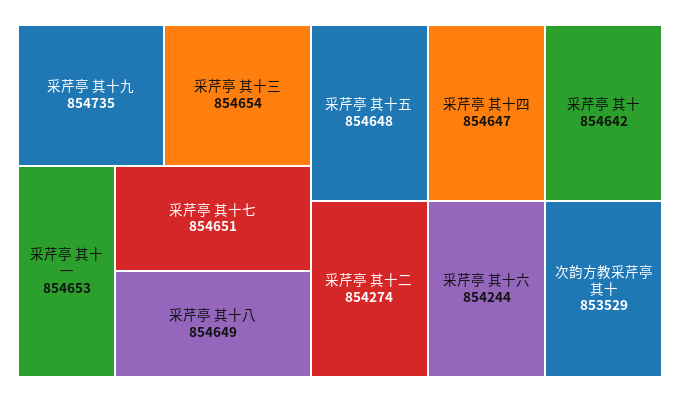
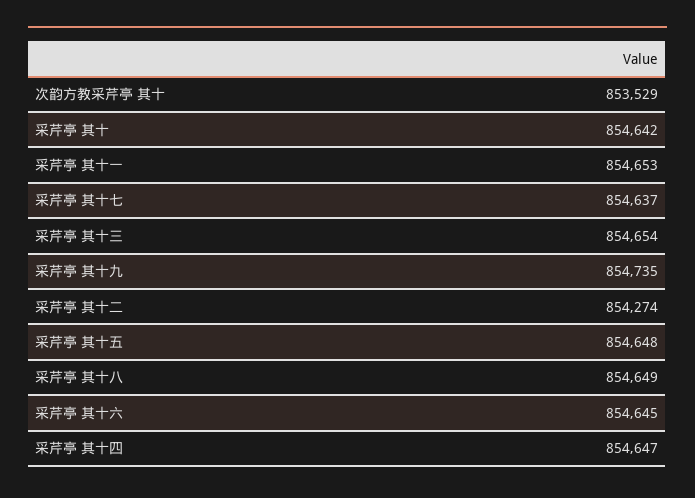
  {
    "采芹亭 其十九": 854735,
    "采芹亭 其十三": 854654,
    "采芹亭 其十一": 854653,
-   "采芹亭 其十七": 854651,
+   "采芹亭 其十七": 854637,
    "采芹亭 其十八": 854649,
    "采芹亭 其十五": 854648,
    "采芹亭 其十四": 854647,
    "采芹亭 其十": 854642,
    "采芹亭 其十二": 854274,
-   "采芹亭 其十六": 854244,
+   "采芹亭 其十六": 854645,
    "次韵方教采芹亭 其十": 853529
  }

